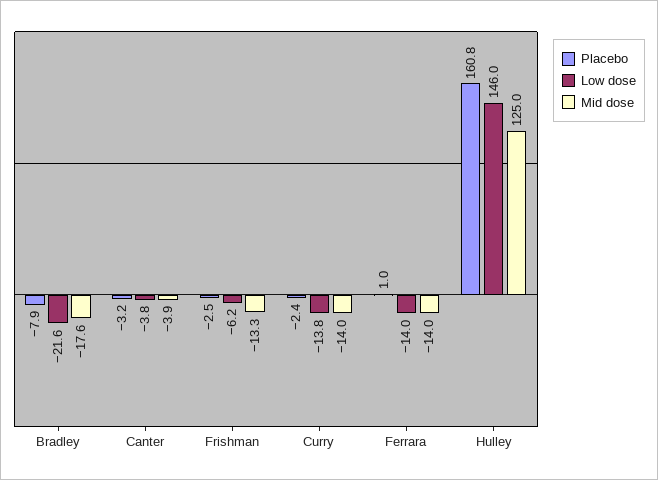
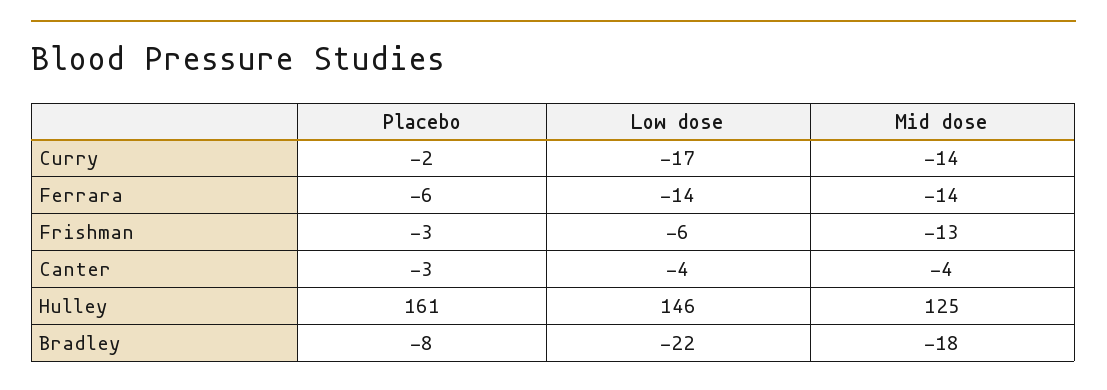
  {
    "Placebo": {
      "Bradley": -7.9,
      "Canter": -3.2,
      "Frishman": -2.5,
      "Curry": -2.4,
-     "Ferrara": 1,
+     "Ferrara": -6,
      "Hulley": 160.8
    },
    "Low dose": {
      "Bradley": -21.6,
      "Canter": -3.8,
      "Frishman": -6.2,
-     "Curry": -13.8,
+     "Curry": -17,
      "Ferrara": -14,
      "Hulley": 146
    },
    "Mid dose": {
      "Bradley": -17.6,
      "Canter": -3.9,
      "Frishman": -13.3,
      "Curry": -14,
      "Ferrara": -14,
      "Hulley": 125
    }
  }

